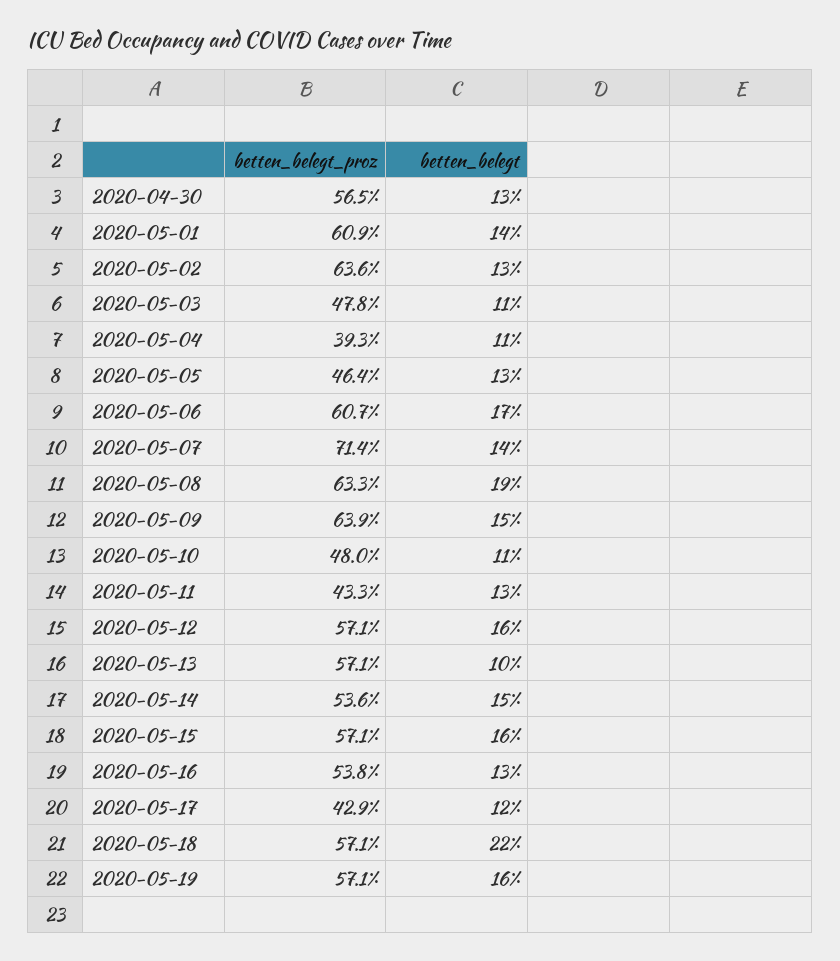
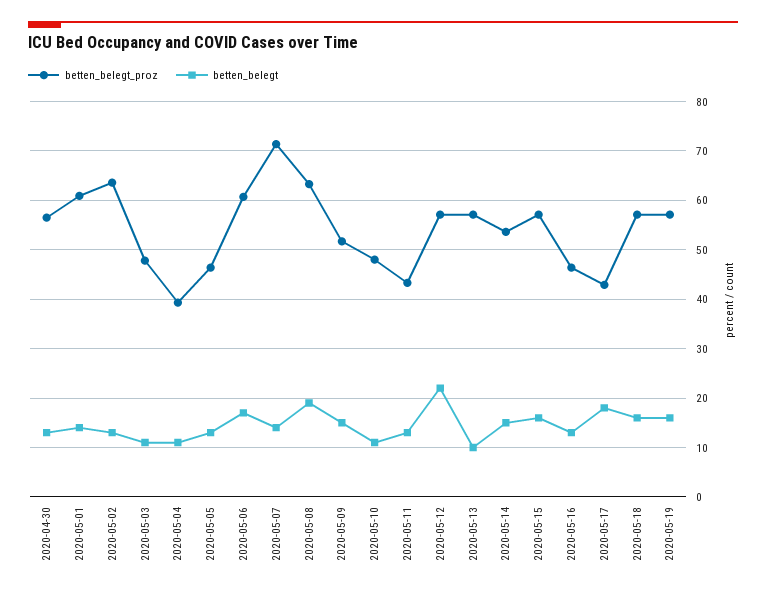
  {
    "betten_belegt_proz": {
      "2020-04-30": 56.5,
      "2020-05-01": 60.9,
      "2020-05-02": 63.6,
      "2020-05-03": 47.8,
      "2020-05-04": 39.3,
      "2020-05-05": 46.4,
      "2020-05-06": 60.7,
      "2020-05-07": 71.4,
      "2020-05-08": 63.3,
-     "2020-05-09": 63.9,
+     "2020-05-09": 52,
      "2020-05-10": 48,
      "2020-05-11": 43.3,
      "2020-05-12": 57.1,
      "2020-05-13": 57.1,
      "2020-05-14": 53.6,
      "2020-05-15": 57.1,
-     "2020-05-16": 53.8,
+     "2020-05-16": 46,
      "2020-05-17": 42.9,
      "2020-05-18": 57.1,
      "2020-05-19": 57.1
    },
    "betten_belegt": {
      "2020-04-30": 13,
      "2020-05-01": 14,
      "2020-05-02": 13,
      "2020-05-03": 11,
      "2020-05-04": 11,
      "2020-05-05": 13,
      "2020-05-06": 17,
      "2020-05-07": 14,
      "2020-05-08": 19,
      "2020-05-09": 15,
      "2020-05-10": 11,
      "2020-05-11": 13,
-     "2020-05-12": 16,
+     "2020-05-12": 22,
      "2020-05-13": 10,
      "2020-05-14": 15,
      "2020-05-15": 16,
      "2020-05-16": 13,
-     "2020-05-17": 12,
+     "2020-05-17": 18,
-     "2020-05-18": 22,
+     "2020-05-18": 16,
      "2020-05-19": 16
    }
  }

